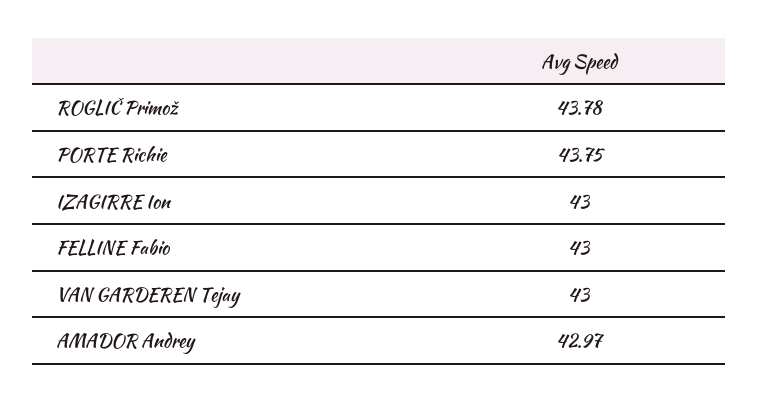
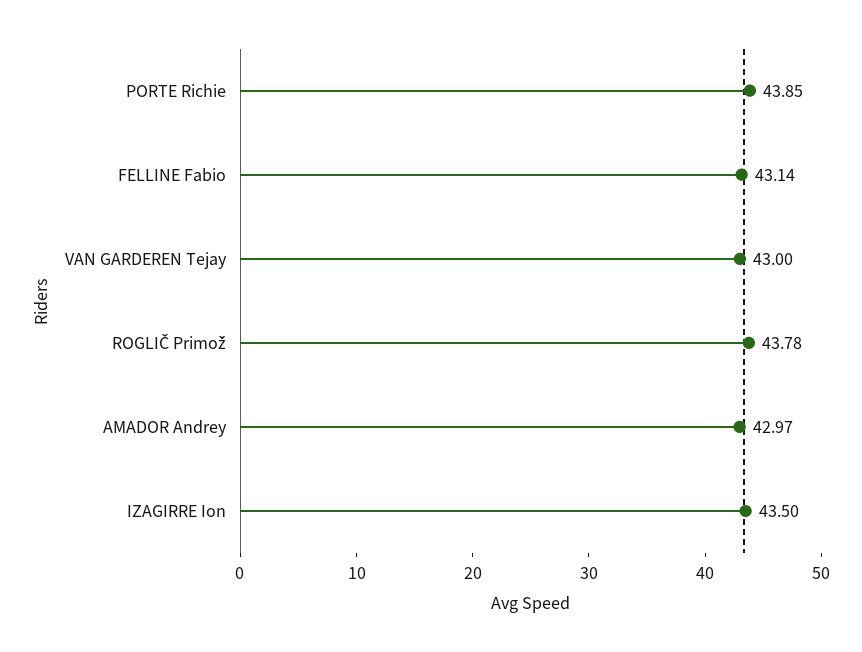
  {
    "ROGLIČ Primož": 43.78,
-   "PORTE Richie": 43.75,
+   "PORTE Richie": 43.85,
-   "IZAGIRRE Ion": 43,
+   "IZAGIRRE Ion": 43.5,
-   "FELLINE Fabio": 43,
+   "FELLINE Fabio": 43.14,
    "VAN GARDEREN Tejay": 43,
    "AMADOR Andrey": 42.97
  }

